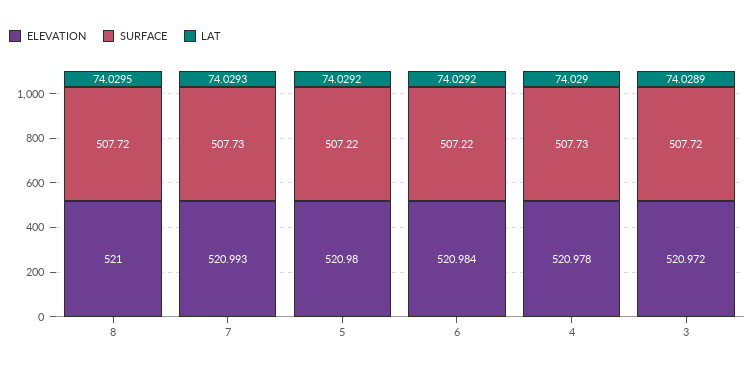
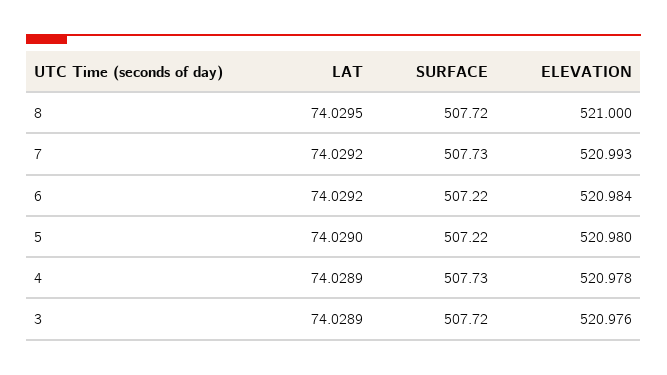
  {
    "ELEVATION": {
      "8": 521,
      "7": 520.993,
      "5": 520.98,
      "6": 520.984,
      "4": 520.978,
-     "3": 520.972
+     "3": 520.976
    },
    "SURFACE": {
      "8": 507.72,
      "7": 507.73,
      "5": 507.22,
      "6": 507.22,
      "4": 507.73,
      "3": 507.72
    },
    "LAT": {
      "8": 74.0295,
-     "7": 74.0293,
+     "7": 74.0292,
-     "5": 74.0292,
+     "5": 74.029,
      "6": 74.0292,
-     "4": 74.029,
+     "4": 74.0289,
      "3": 74.0289
    }
  }

